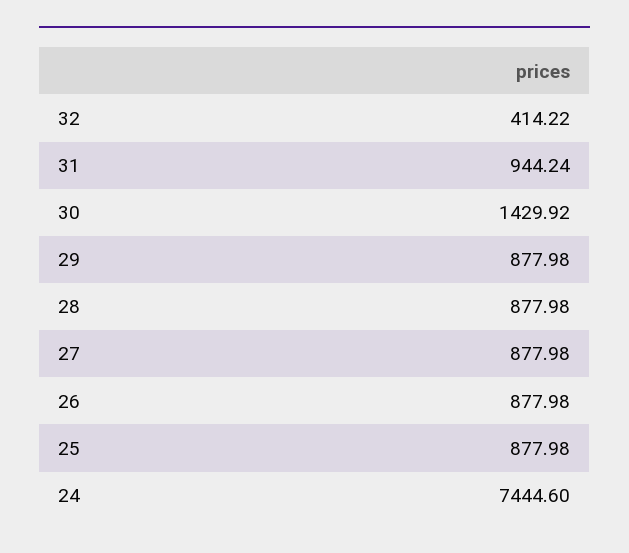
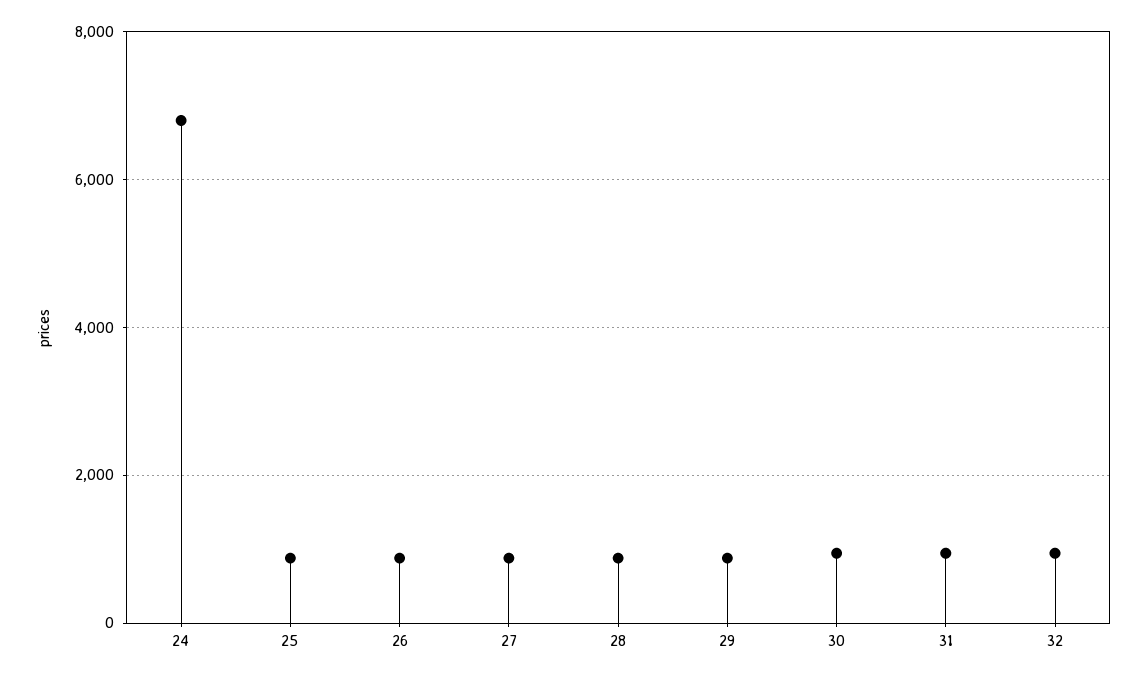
  {
-   "32": 414.22,
+   "32": 1000,
    "31": 944.24,
-   "30": 1429.92,
+   "30": 1000,
    "29": 877.98,
    "28": 877.98,
    "27": 877.98,
    "26": 877.98,
    "25": 877.98,
-   "24": 7444.6
+   "24": 6800
  }

